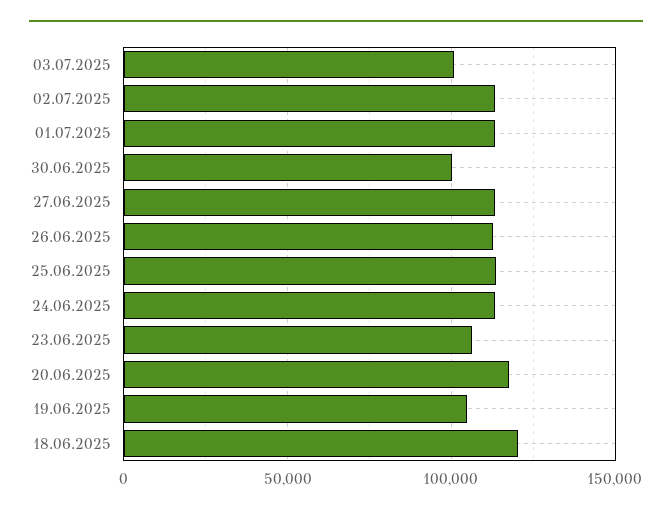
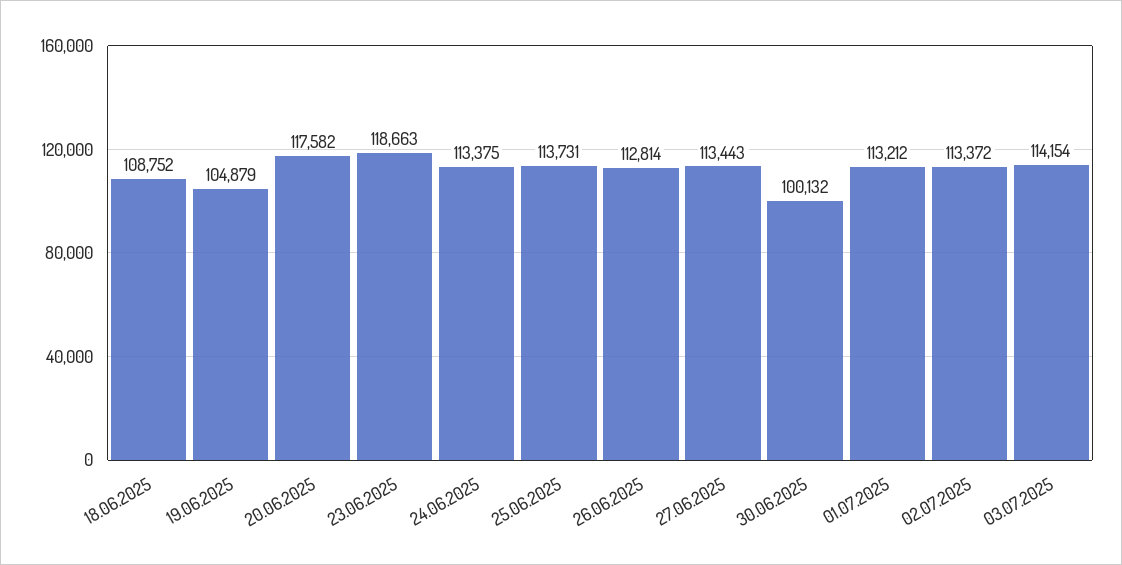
  {
-   "03.07.2025": 100000,
+   "03.07.2025": 114154,
    "02.07.2025": 113372,
    "01.07.2025": 113212,
    "30.06.2025": 100132,
    "27.06.2025": 113443,
    "26.06.2025": 112814,
    "25.06.2025": 113731,
    "24.06.2025": 113375,
-   "23.06.2025": 105000,
+   "23.06.2025": 118663,
    "20.06.2025": 117582,
    "19.06.2025": 104879,
-   "18.06.2025": 120000
+   "18.06.2025": 108752
  }

